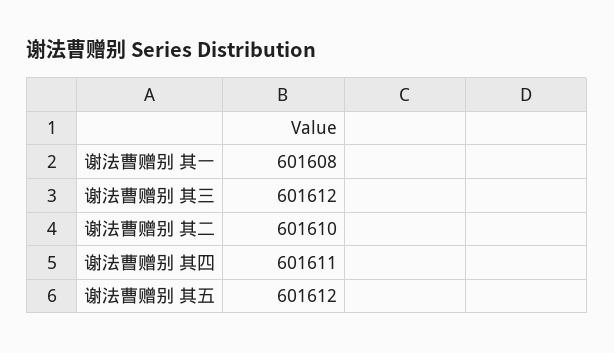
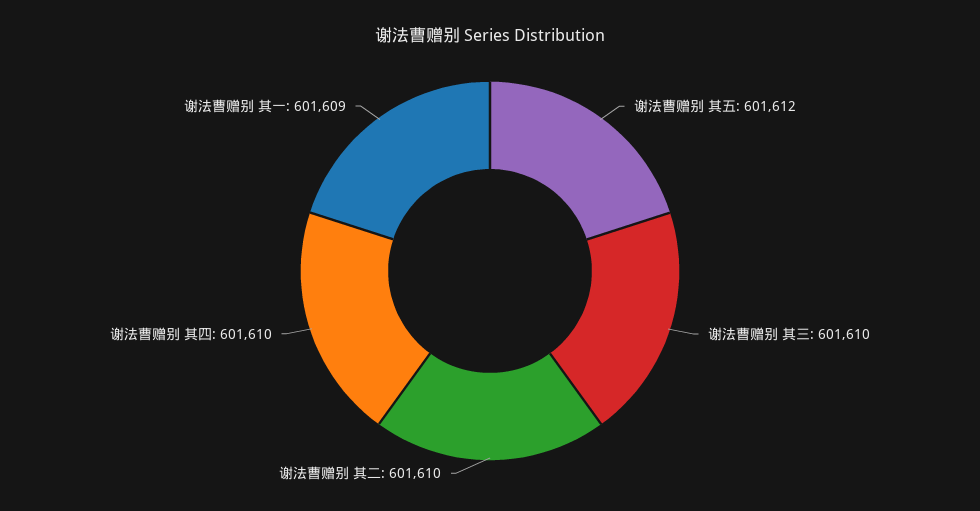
  {
-   "谢法曹赠别 其一": 601608,
+   "谢法曹赠别 其一": 601609,
-   "谢法曹赠别 其三": 601612,
+   "谢法曹赠别 其三": 601610,
    "谢法曹赠别 其二": 601610,
-   "谢法曹赠别 其四": 601611,
+   "谢法曹赠别 其四": 601610,
    "谢法曹赠别 其五": 601612
  }

